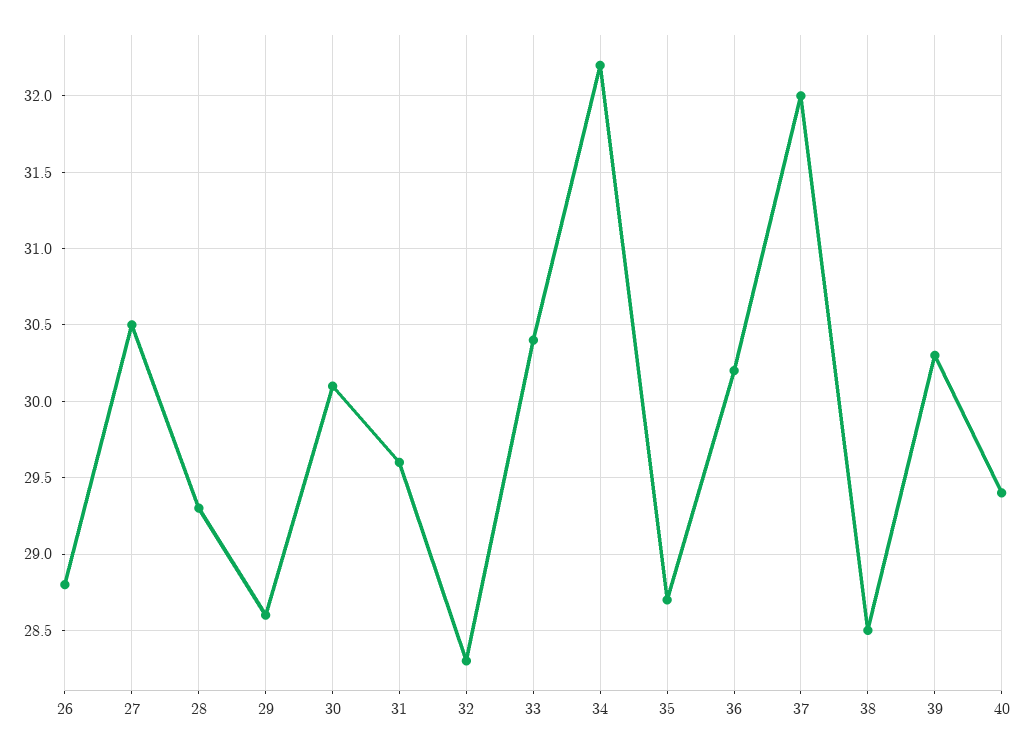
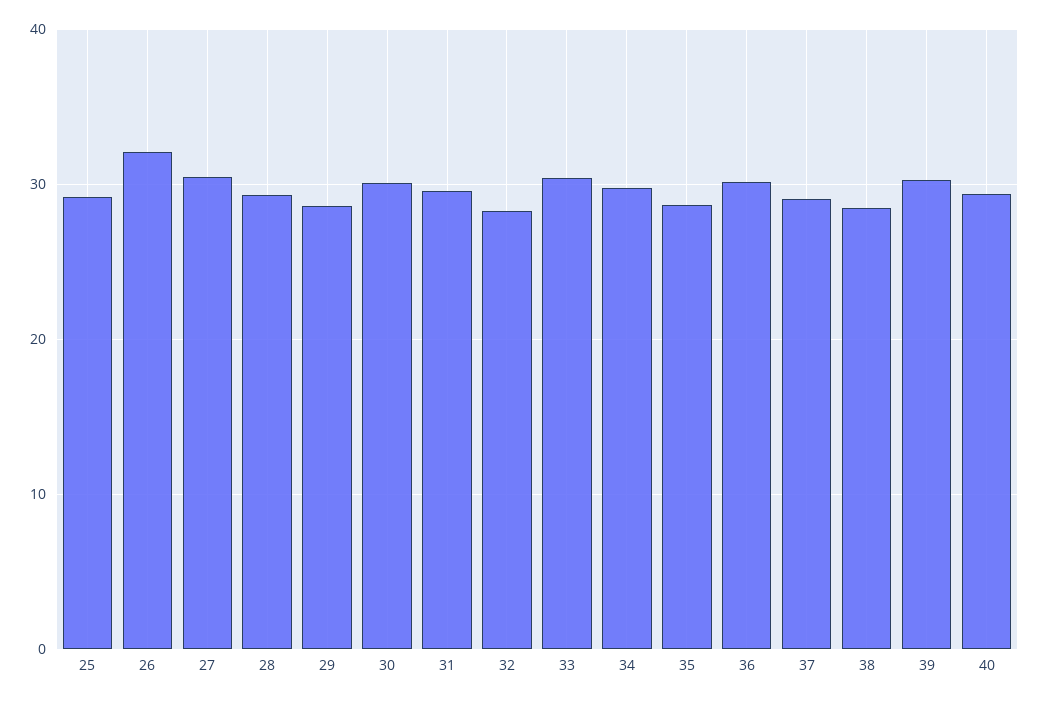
  {
-   "26": 28.8,
+   "26": 32,
    "27": 30.5,
    "28": 29.3,
    "29": 28.6,
    "30": 30.1,
    "31": 29.6,
    "32": 28.3,
    "33": 30.4,
-   "34": 32.2,
+   "34": 30,
    "35": 28.7,
    "36": 30.2,
-   "37": 32,
+   "37": 29,
    "38": 28.5,
    "39": 30.3,
-   "40": 29.4
+   "40": 29.4,
+   "25": 29
  }

